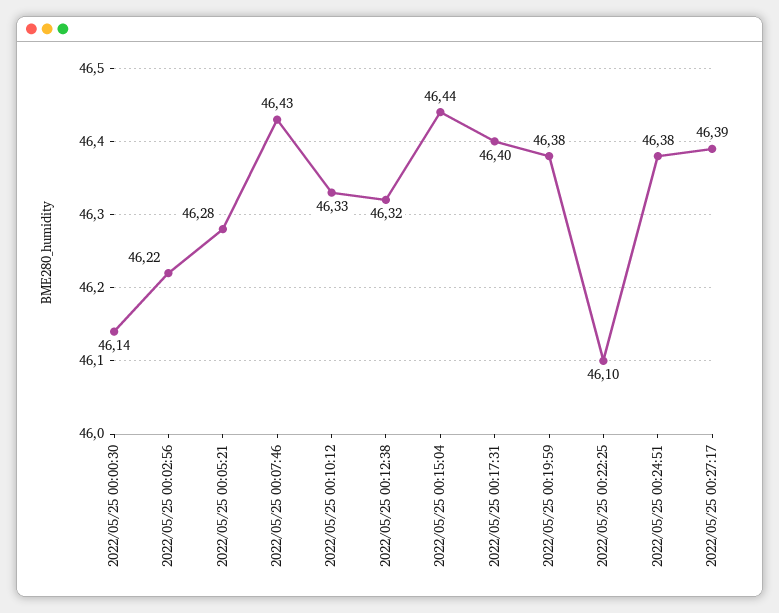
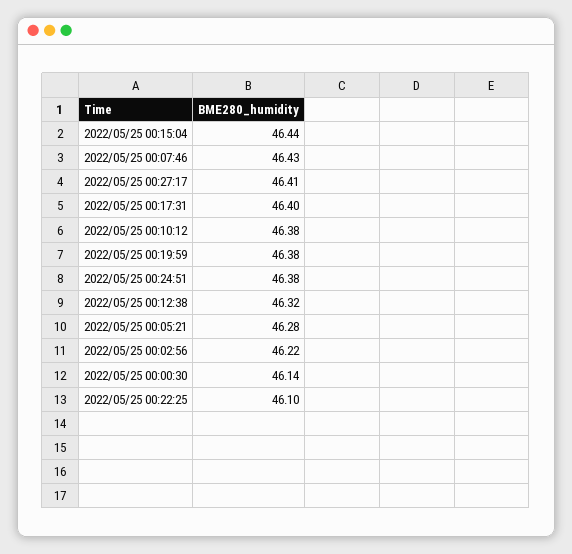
  {
    "2022/05/25 00:00:30": 46.14,
    "2022/05/25 00:02:56": 46.22,
    "2022/05/25 00:05:21": 46.28,
    "2022/05/25 00:07:46": 46.43,
-   "2022/05/25 00:10:12": 46.33,
+   "2022/05/25 00:10:12": 46.38,
    "2022/05/25 00:12:38": 46.32,
    "2022/05/25 00:15:04": 46.44,
    "2022/05/25 00:17:31": 46.4,
    "2022/05/25 00:19:59": 46.38,
    "2022/05/25 00:22:25": 46.1,
    "2022/05/25 00:24:51": 46.38,
-   "2022/05/25 00:27:17": 46.39
+   "2022/05/25 00:27:17": 46.41
  }

